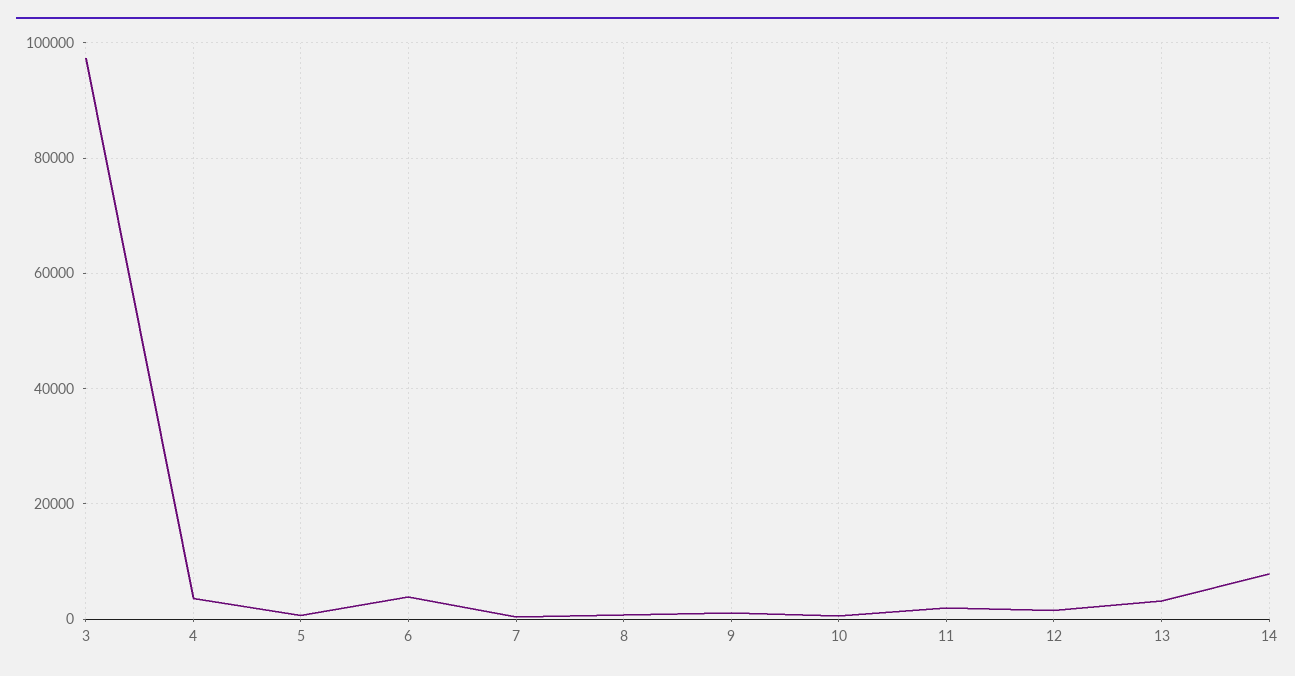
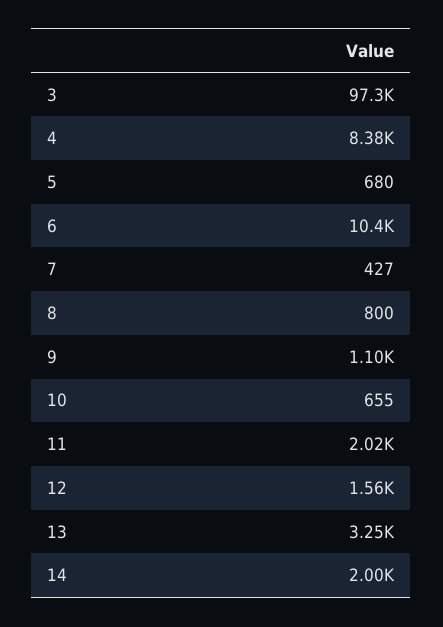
  {
    "3": 97300,
-   "4": 4000,
+   "4": 8380,
    "5": 680,
-   "6": 4000,
+   "6": 10400,
    "7": 427,
    "8": 800,
    "9": 1100,
    "10": 655,
    "11": 2020,
    "12": 1560,
    "13": 3250,
-   "14": 8000
+   "14": 2000
  }

